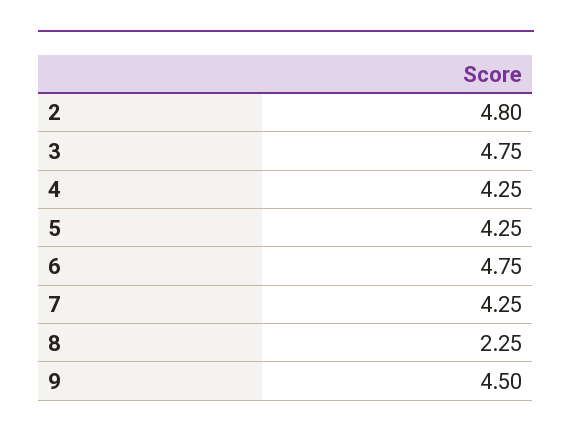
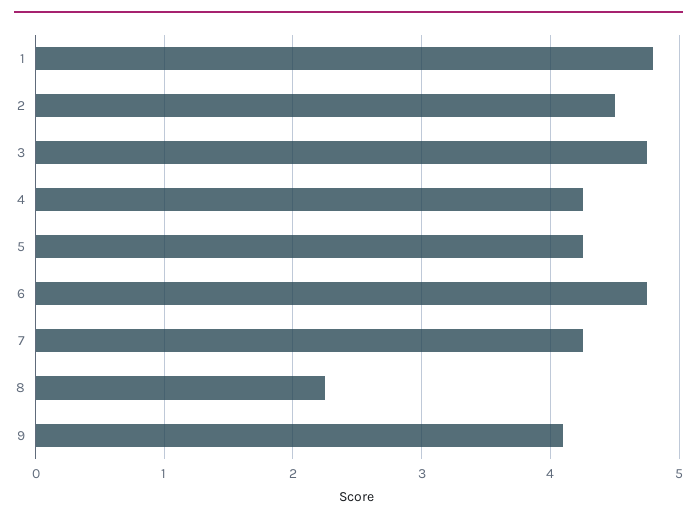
  {
-   "2": 4.8,
+   "2": 4.5,
    "3": 4.75,
    "4": 4.25,
    "5": 4.25,
    "6": 4.75,
    "7": 4.25,
    "8": 2.25,
-   "9": 4.5
+   "9": 4.1,
+   "1": 4.8
  }

